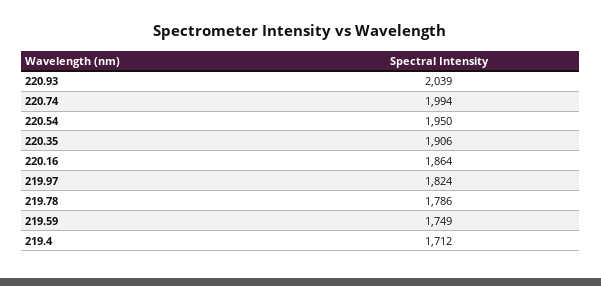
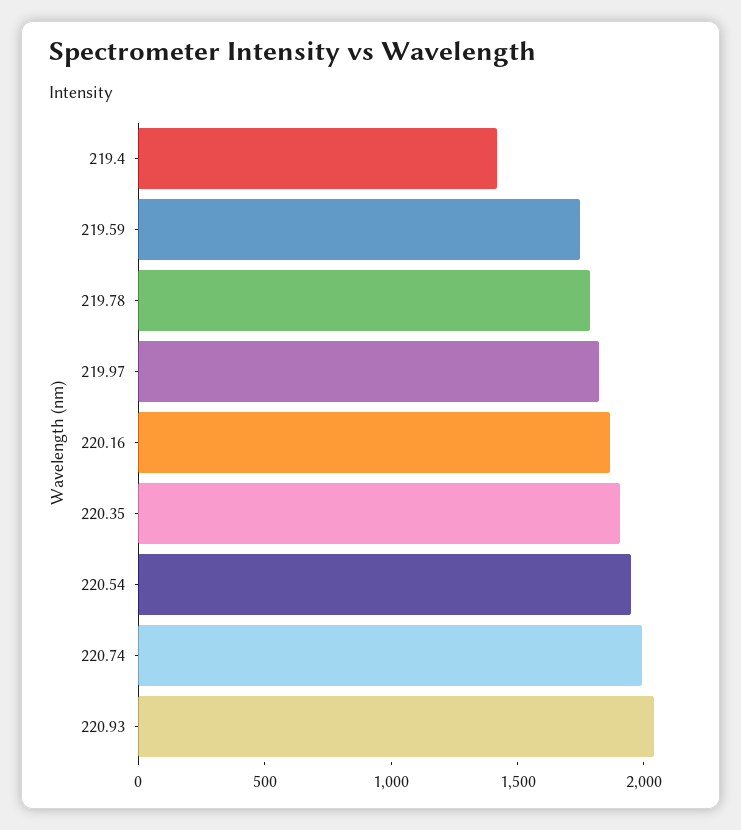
  {
    "220.93": 2039,
    "220.74": 1994,
    "220.54": 1950,
    "220.35": 1906,
    "220.16": 1864,
    "219.97": 1824,
    "219.78": 1786,
    "219.59": 1749,
-   "219.4": 1712
+   "219.4": 1400
  }

